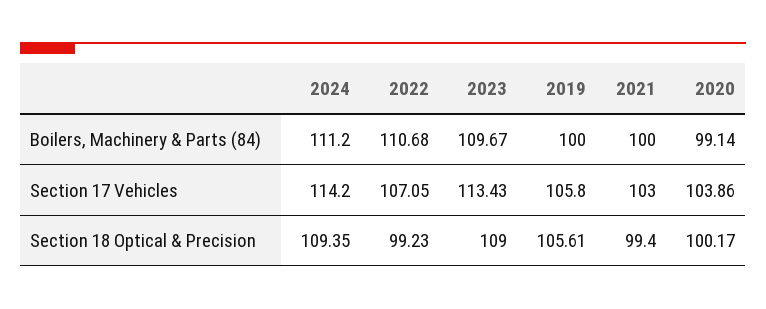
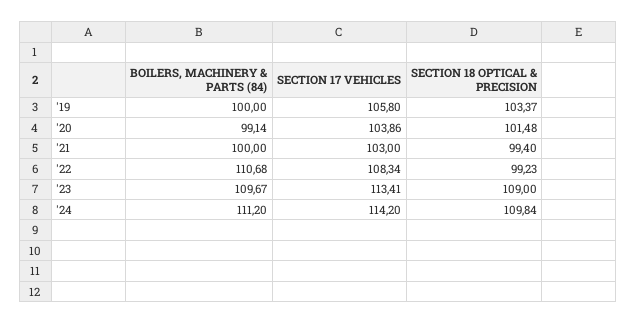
  {
    "2024": {
      "Boilers, Machinery & Parts (84)": 111.2,
      "Section 17 Vehicles": 114.2,
-     "Section 18 Optical & Precision": 109.35
+     "Section 18 Optical & Precision": 109.84
    },
    "2022": {
      "Boilers, Machinery & Parts (84)": 110.68,
-     "Section 17 Vehicles": 107.05,
+     "Section 17 Vehicles": 108.34,
      "Section 18 Optical & Precision": 99.23
    },
    "2023": {
      "Boilers, Machinery & Parts (84)": 109.67,
-     "Section 17 Vehicles": 113.43,
+     "Section 17 Vehicles": 113.41,
      "Section 18 Optical & Precision": 109
    },
    "2019": {
      "Boilers, Machinery & Parts (84)": 100,
      "Section 17 Vehicles": 105.8,
-     "Section 18 Optical & Precision": 105.61
+     "Section 18 Optical & Precision": 103.37
    },
    "2021": {
      "Boilers, Machinery & Parts (84)": 100,
      "Section 17 Vehicles": 103,
      "Section 18 Optical & Precision": 99.4
    },
    "2020": {
      "Boilers, Machinery & Parts (84)": 99.14,
      "Section 17 Vehicles": 103.86,
-     "Section 18 Optical & Precision": 100.17
+     "Section 18 Optical & Precision": 101.48
    }
  }

